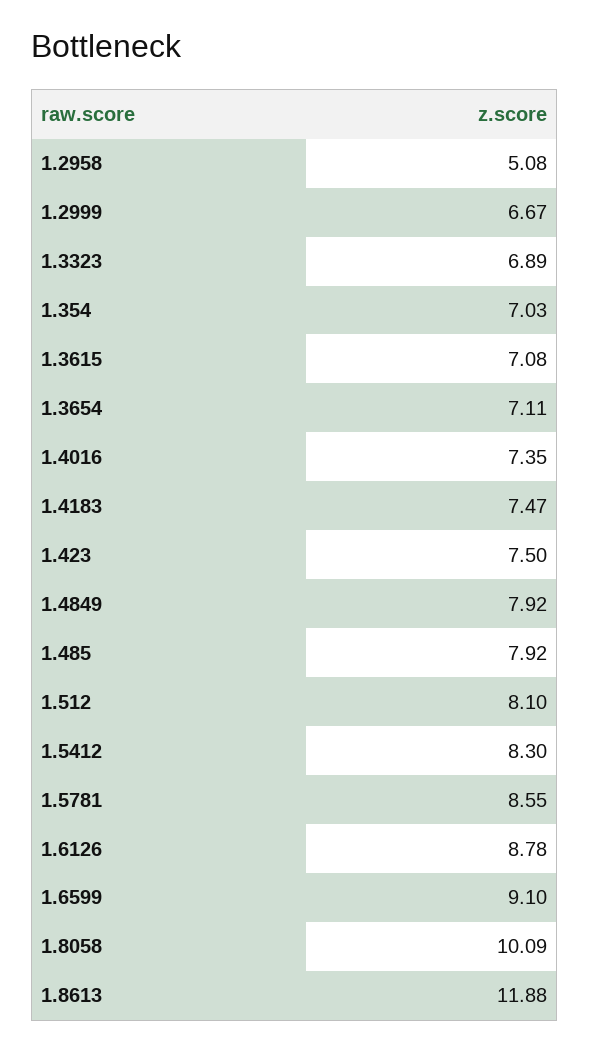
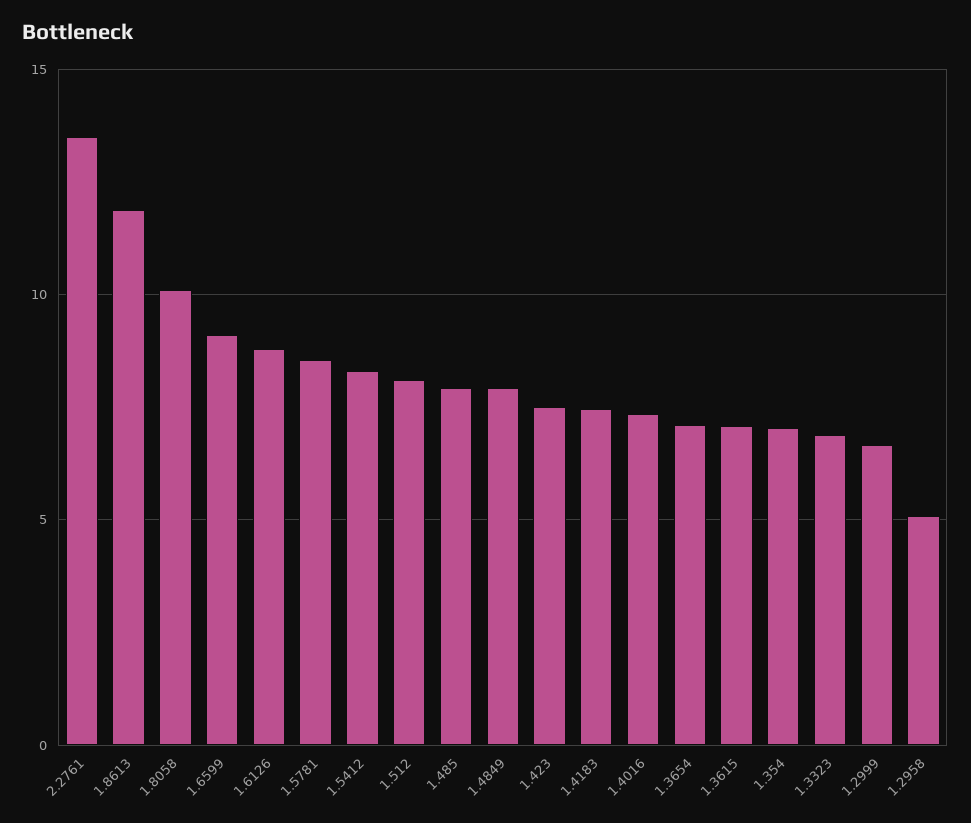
  {
    "1.2958": 5.08,
    "1.2999": 6.67,
    "1.3323": 6.89,
    "1.354": 7.03,
    "1.3615": 7.08,
    "1.3654": 7.11,
    "1.4016": 7.35,
    "1.4183": 7.47,
    "1.423": 7.5,
    "1.4849": 7.92,
    "1.485": 7.92,
    "1.512": 8.1,
    "1.5412": 8.3,
    "1.5781": 8.55,
    "1.6126": 8.78,
    "1.6599": 9.1,
    "1.8058": 10.09,
-   "1.8613": 11.88
+   "1.8613": 11.88,
+   "2.2761": 13.5
  }

